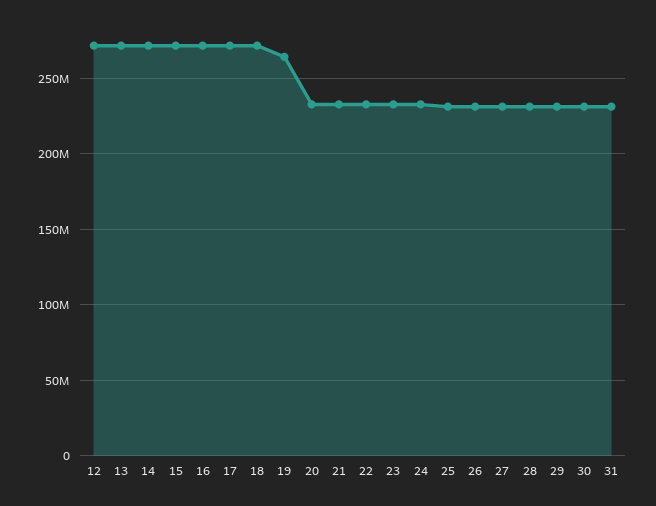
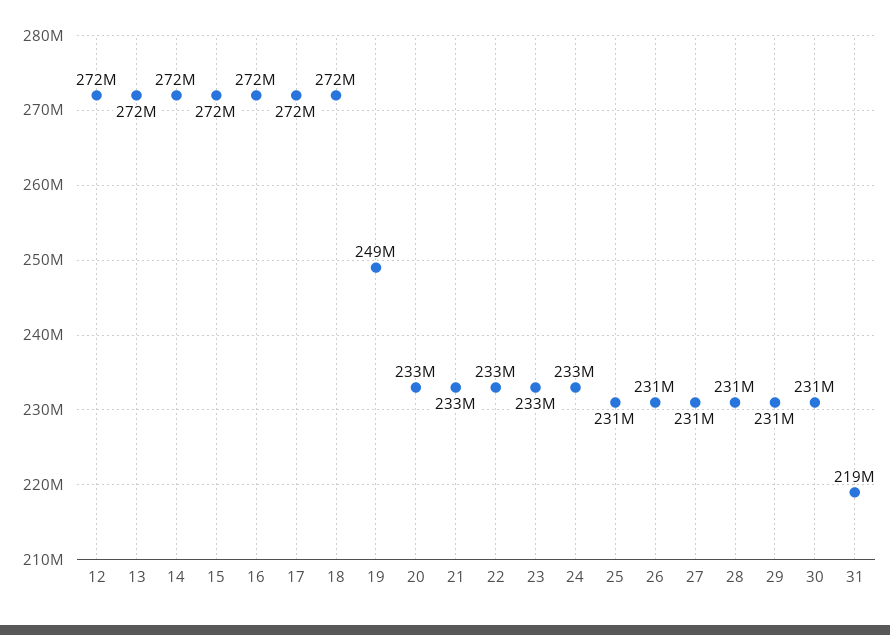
  {
    "12": 272000000,
    "13": 272000000,
    "14": 272000000,
    "15": 272000000,
    "16": 272000000,
    "17": 272000000,
    "18": 272000000,
-   "19": 265000000,
+   "19": 249000000,
    "20": 233000000,
    "21": 233000000,
    "22": 233000000,
    "23": 233000000,
    "24": 233000000,
    "25": 231000000,
    "26": 231000000,
    "27": 231000000,
    "28": 231000000,
    "29": 231000000,
    "30": 231000000,
-   "31": 230000000
+   "31": 219000000
  }

